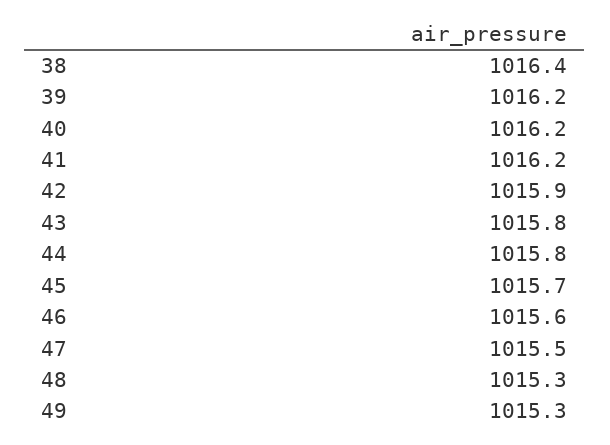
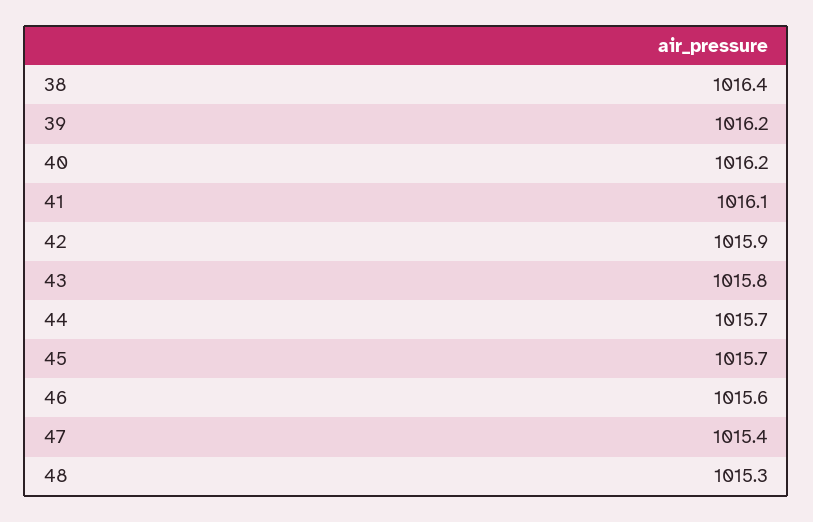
  {
    "38": 1016.4,
    "39": 1016.2,
    "40": 1016.2,
-   "41": 1016.2,
+   "41": 1016.1,
    "42": 1015.9,
    "43": 1015.8,
-   "44": 1015.8,
+   "44": 1015.7,
    "45": 1015.7,
    "46": 1015.6,
-   "47": 1015.5,
+   "47": 1015.4,
-   "48": 1015.3,
+   "48": 1015.3
-   "49": 1015.3
  }

